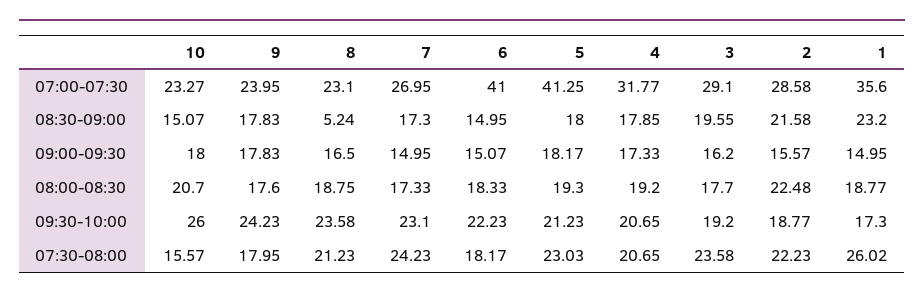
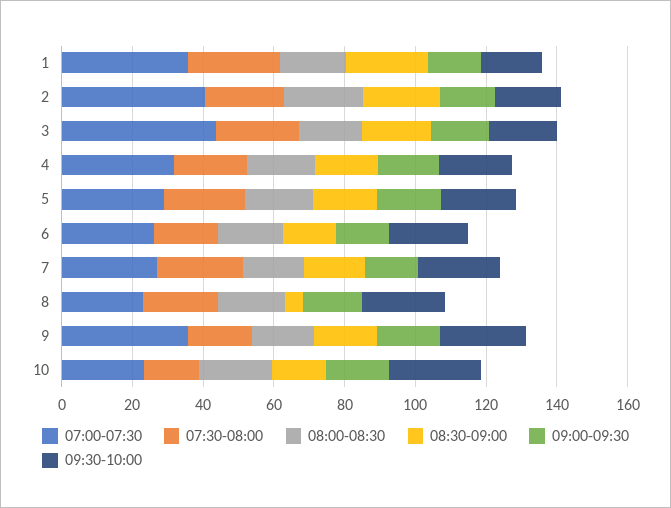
  {
    "07:00-07:30": {
      "10": 23.27,
-     "9": 23.95,
+     "9": 35,
      "8": 23.1,
      "7": 26.95,
-     "6": 41,
+     "6": 25,
-     "5": 41.25,
+     "5": 30,
      "4": 31.77,
-     "3": 29.1,
+     "3": 45,
-     "2": 28.58,
+     "2": 40,
      "1": 35.6
    },
    "08:30-09:00": {
      "10": 15.07,
      "9": 17.83,
      "8": 5.24,
      "7": 17.3,
      "6": 14.95,
      "5": 18,
      "4": 17.85,
      "3": 19.55,
      "2": 21.58,
      "1": 23.2
    },
    "09:00-09:30": {
      "10": 18,
      "9": 17.83,
      "8": 16.5,
      "7": 14.95,
      "6": 15.07,
      "5": 18.17,
      "4": 17.33,
      "3": 16.2,
      "2": 15.57,
      "1": 14.95
    },
    "08:00-08:30": {
      "10": 20.7,
      "9": 17.6,
      "8": 18.75,
      "7": 17.33,
      "6": 18.33,
      "5": 19.3,
      "4": 19.2,
      "3": 17.7,
      "2": 22.48,
      "1": 18.77
    },
    "09:30-10:00": {
      "10": 26,
      "9": 24.23,
      "8": 23.58,
      "7": 23.1,
      "6": 22.23,
      "5": 21.23,
      "4": 20.65,
      "3": 19.2,
      "2": 18.77,
      "1": 17.3
    },
    "07:30-08:00": {
      "10": 15.57,
      "9": 17.95,
      "8": 21.23,
      "7": 24.23,
      "6": 18.17,
      "5": 23.03,
      "4": 20.65,
      "3": 23.58,
      "2": 22.23,
      "1": 26.02
    }
  }

